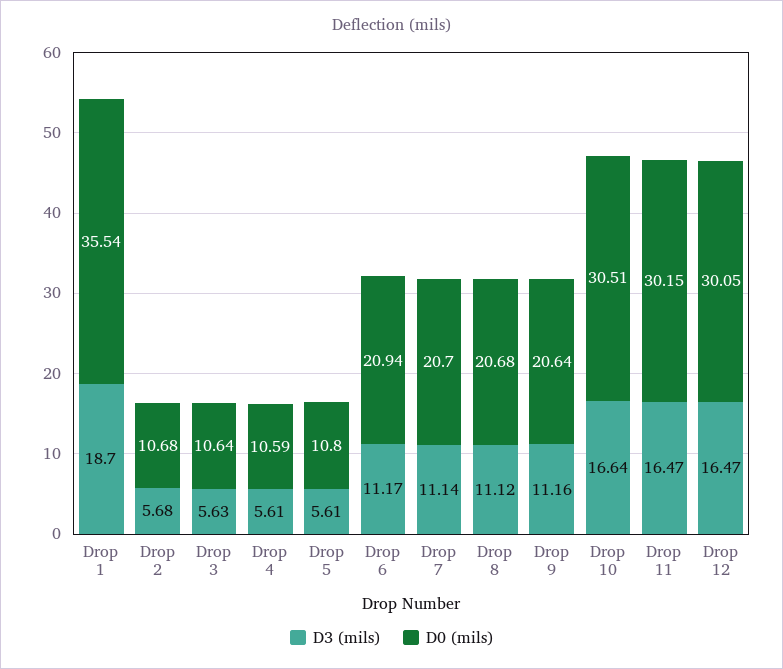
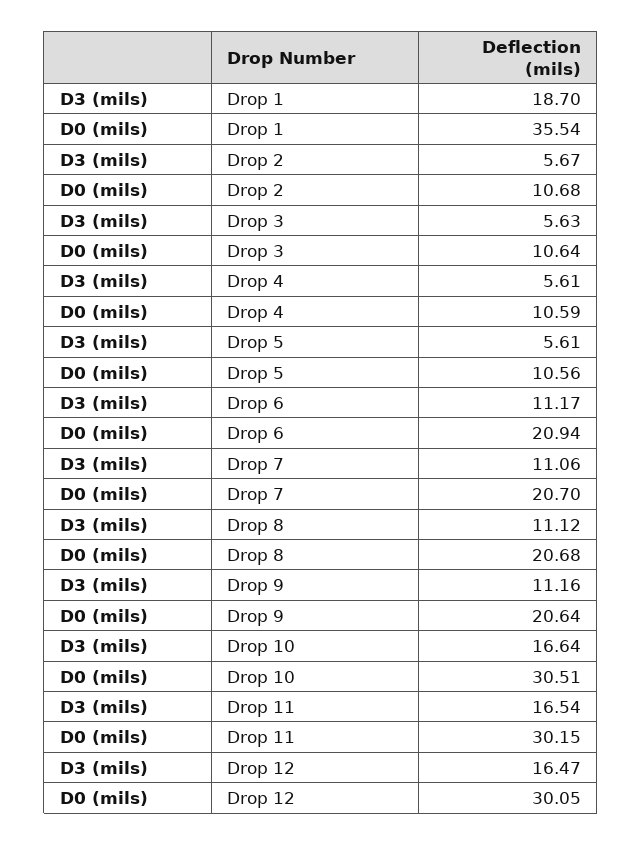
  {
    "D3 (mils)": {
      "Drop 1": 18.7,
-     "Drop 2": 5.68,
+     "Drop 2": 5.67,
      "Drop 3": 5.63,
      "Drop 4": 5.61,
      "Drop 5": 5.61,
      "Drop 6": 11.17,
-     "Drop 7": 11.14,
+     "Drop 7": 11.06,
      "Drop 8": 11.12,
      "Drop 9": 11.16,
      "Drop 10": 16.64,
-     "Drop 11": 16.47,
+     "Drop 11": 16.54,
      "Drop 12": 16.47
    },
    "D0 (mils)": {
      "Drop 1": 35.54,
      "Drop 2": 10.68,
      "Drop 3": 10.64,
      "Drop 4": 10.59,
-     "Drop 5": 10.8,
+     "Drop 5": 10.56,
      "Drop 6": 20.94,
      "Drop 7": 20.7,
      "Drop 8": 20.68,
      "Drop 9": 20.64,
      "Drop 10": 30.51,
      "Drop 11": 30.15,
      "Drop 12": 30.05
    }
  }

